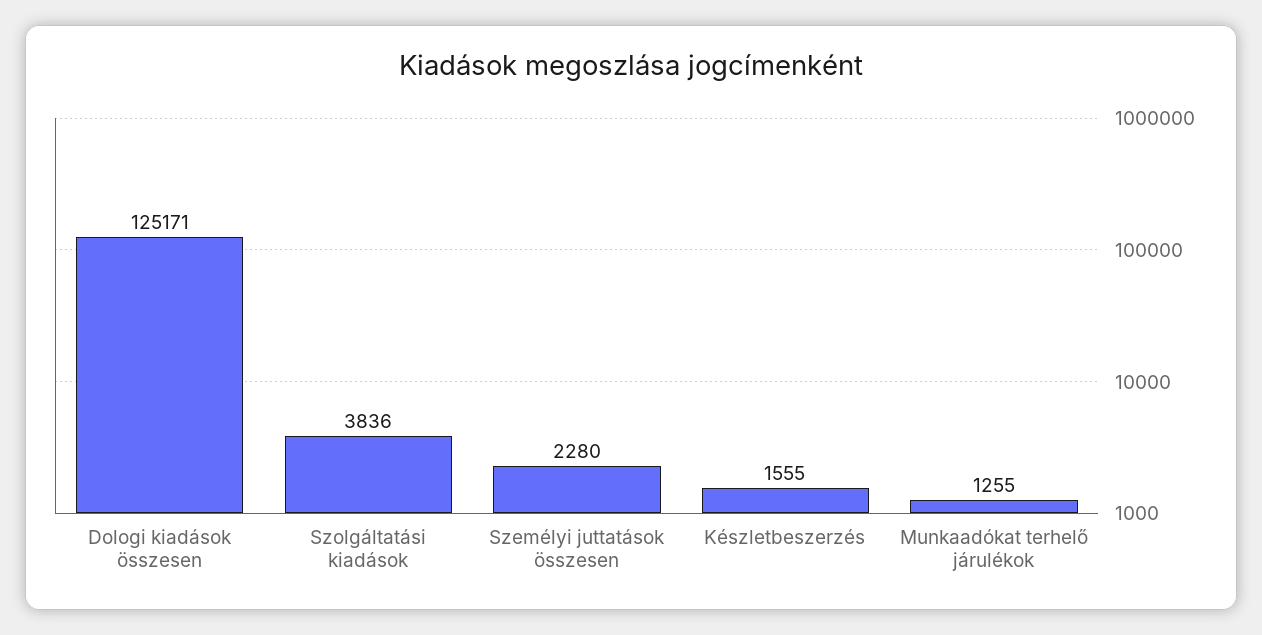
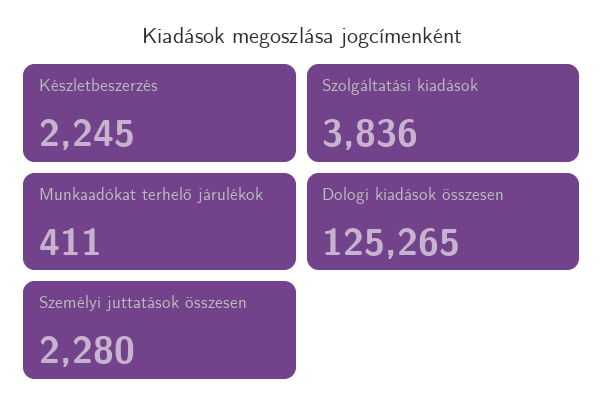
  {
-   "Dologi kiadások összesen": 125171,
+   "Dologi kiadások összesen": 125265,
    "Szolgáltatási kiadások": 3836,
    "Személyi juttatások összesen": 2280,
-   "Készletbeszerzés": 1555,
+   "Készletbeszerzés": 2245,
-   "Munkaadókat terhelő járulékok": 1255
+   "Munkaadókat terhelő járulékok": 411
  }

